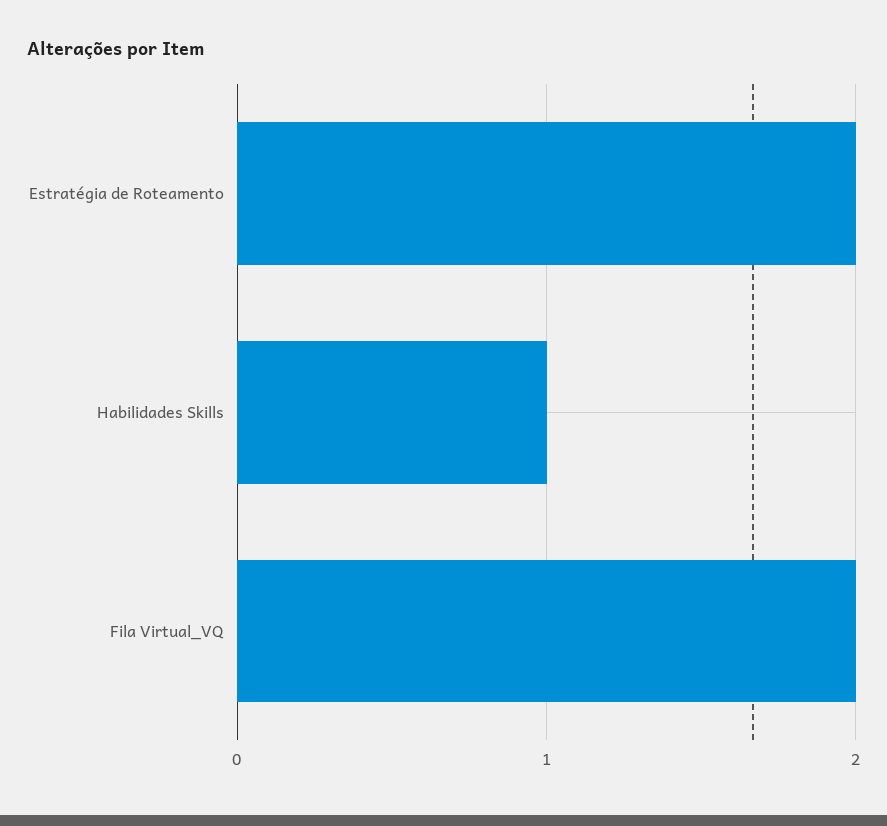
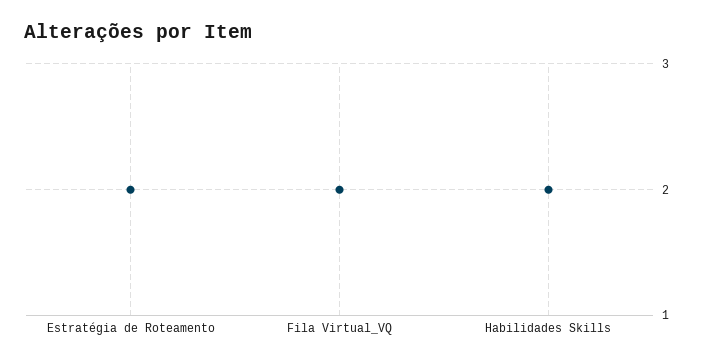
  {
    "Estratégia de Roteamento": 2,
-   "Habilidades Skills": 1,
+   "Habilidades Skills": 2,
    "Fila Virtual_VQ": 2
  }

